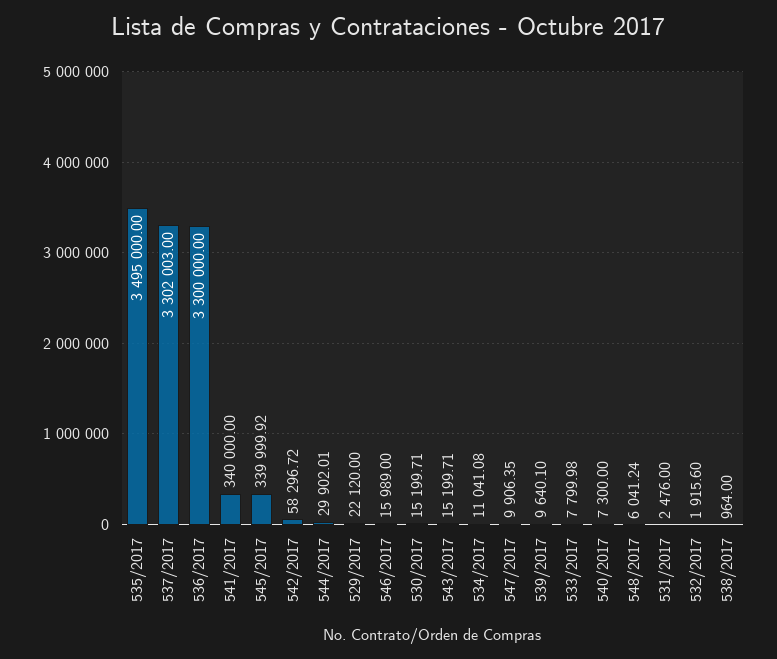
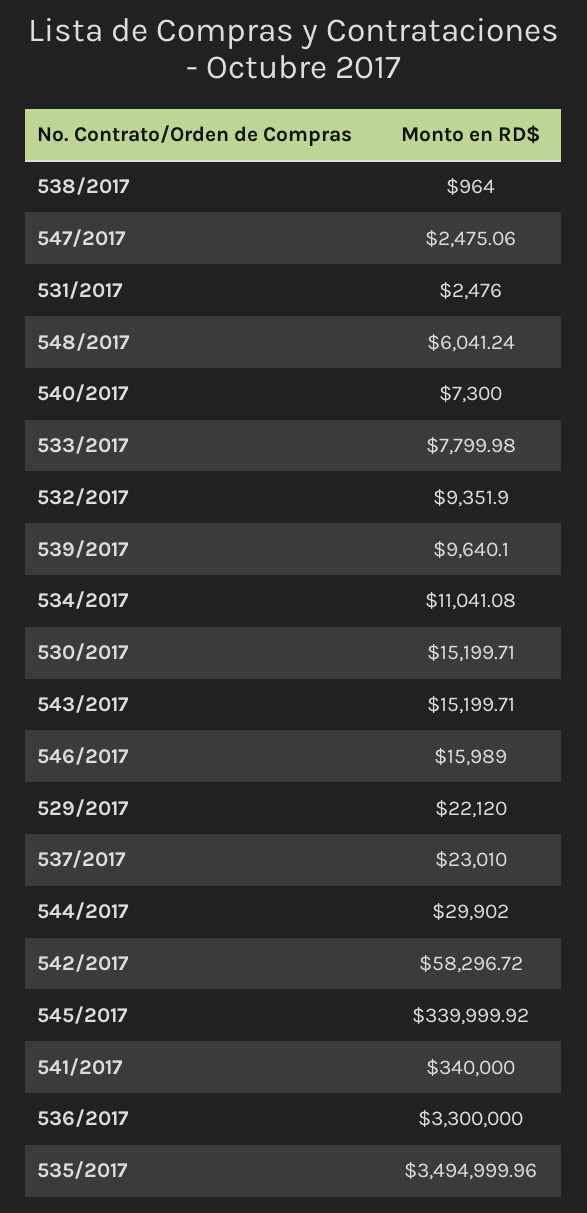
  {
-   "535/2017": 3495000,
+   "535/2017": 3494999.96,
-   "537/2017": 3302003,
+   "537/2017": 23010,
    "536/2017": 3300000,
    "541/2017": 340000,
    "545/2017": 339999.92,
    "542/2017": 58296.72,
-   "544/2017": 29902.01,
+   "544/2017": 29902,
    "529/2017": 22120,
    "546/2017": 15989,
    "530/2017": 15199.71,
    "543/2017": 15199.71,
    "534/2017": 11041.08,
-   "547/2017": 9906.35,
+   "547/2017": 2475.06,
    "539/2017": 9640.1,
    "533/2017": 7799.98,
    "540/2017": 7300,
    "548/2017": 6041.24,
    "531/2017": 2476,
-   "532/2017": 1915.6,
+   "532/2017": 9351.9,
    "538/2017": 964
  }

